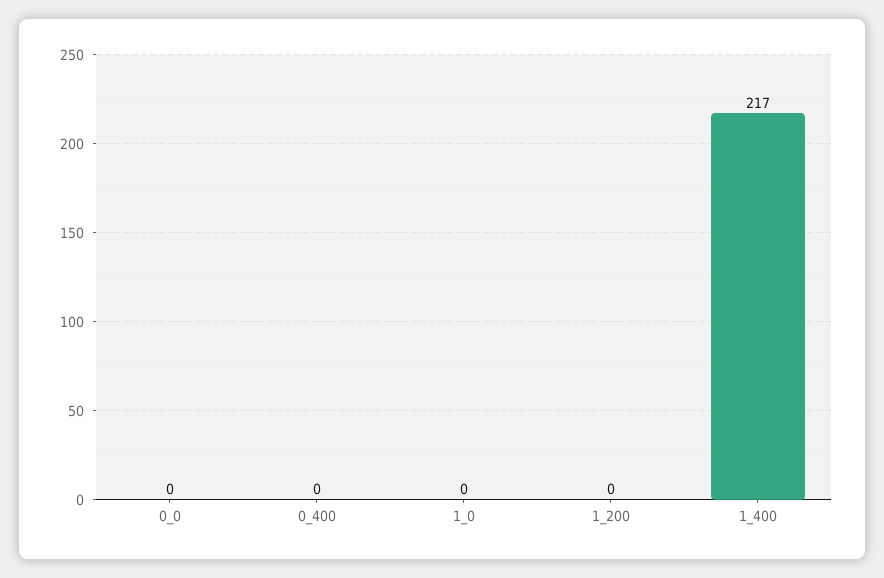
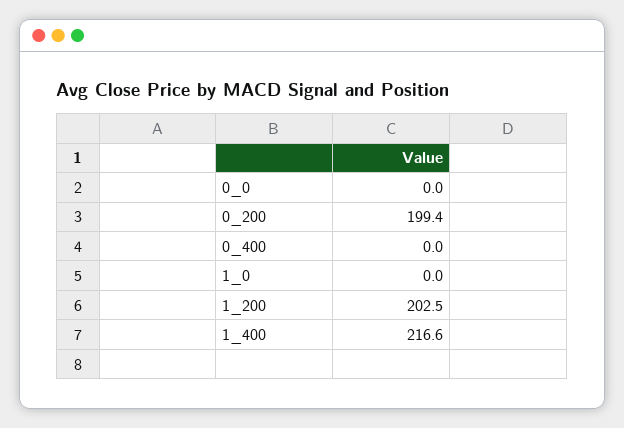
  {
    "0_0": 0,
    "0_400": 0,
    "1_0": 0,
-   "1_200": 0,
+   "1_200": 202.5,
-   "1_400": 216.6
+   "1_400": 216.6,
+   "0_200": 199.4
  }

